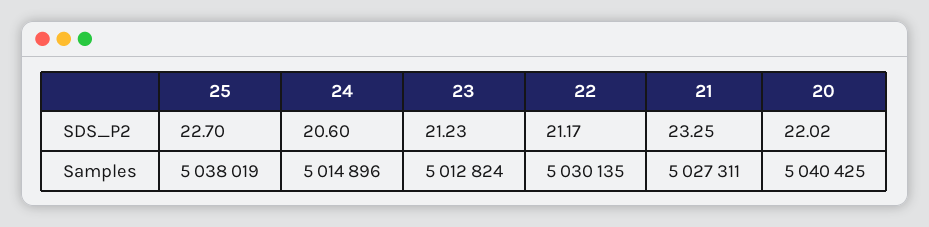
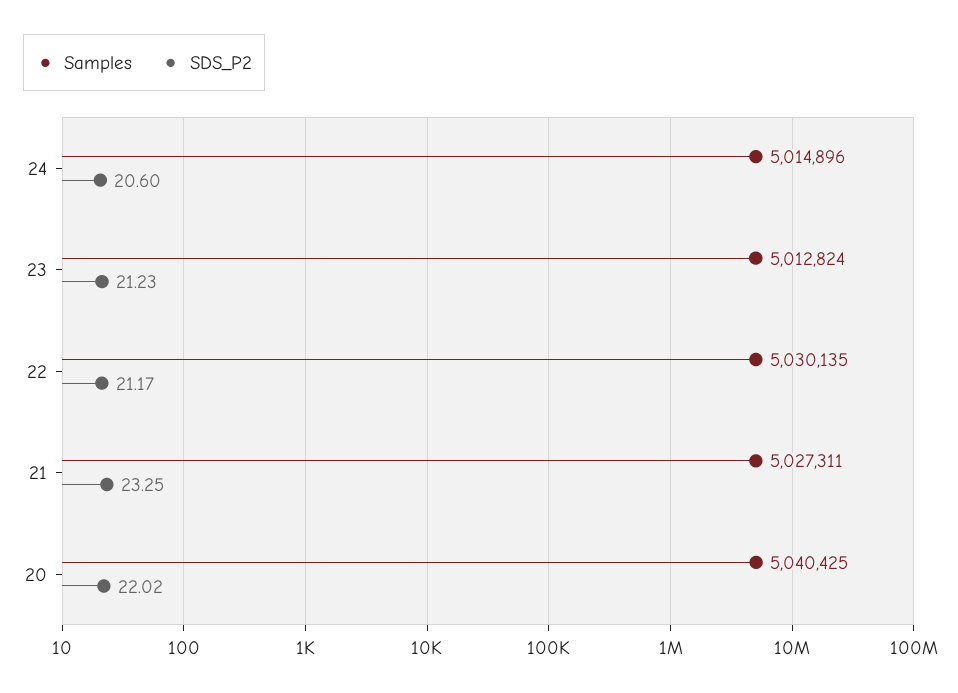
  {
    "SDS_P2": {
-     "25": 22.7,
      "24": 20.6,
      "23": 21.23,
      "22": 21.17,
      "21": 23.25,
      "20": 22.02
    },
    "Samples": {
-     "25": 5038019,
      "24": 5014896,
      "23": 5012824,
      "22": 5030135,
      "21": 5027311,
      "20": 5040425
    }
  }

